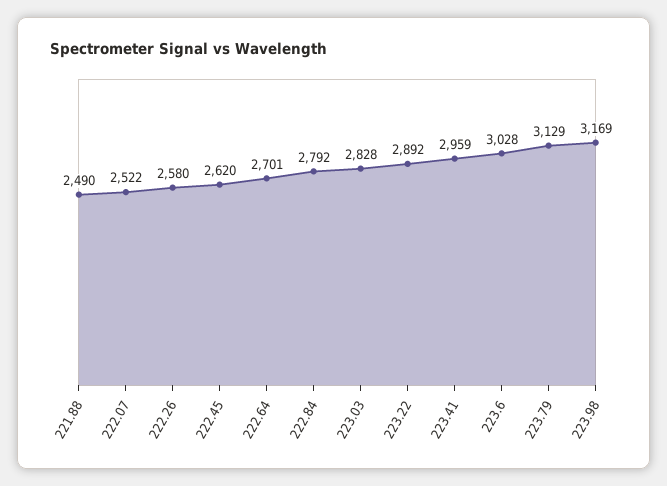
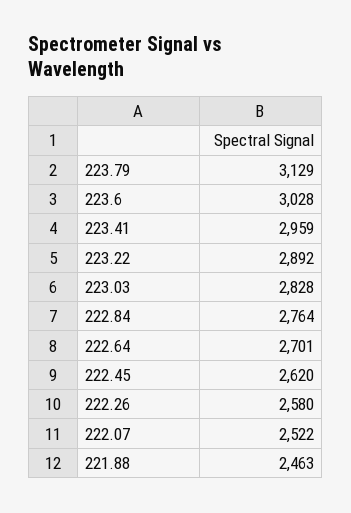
  {
-   "221.88": 2490,
+   "221.88": 2463,
    "222.07": 2522,
    "222.26": 2580,
    "222.45": 2620,
    "222.64": 2701,
-   "222.84": 2792,
+   "222.84": 2764,
    "223.03": 2828,
    "223.22": 2892,
    "223.41": 2959,
    "223.6": 3028,
-   "223.79": 3129,
+   "223.79": 3129
-   "223.98": 3169
  }

